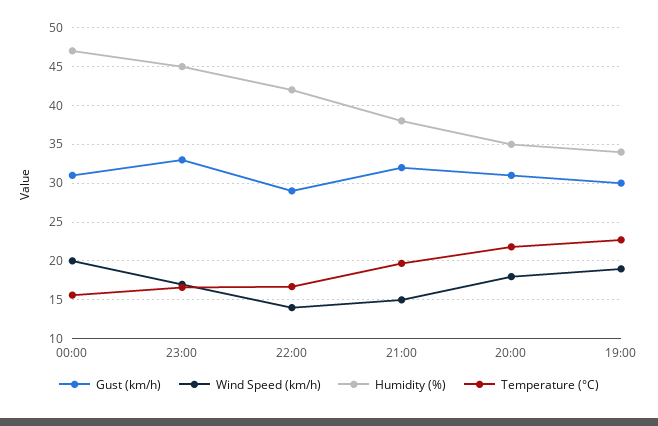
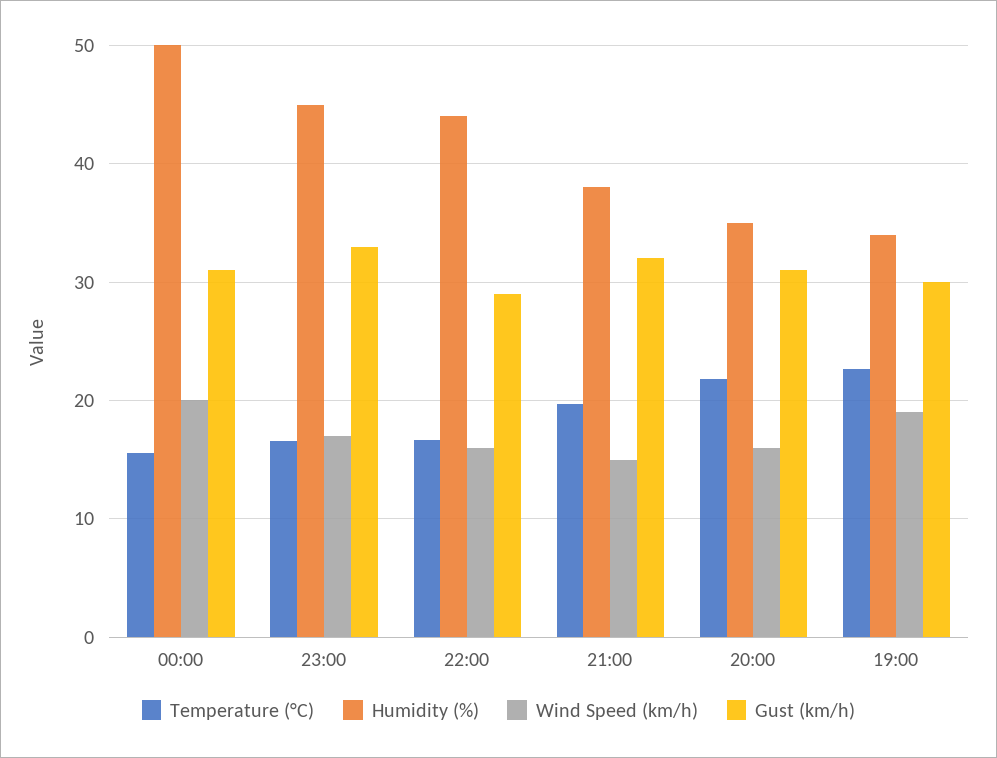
  {
    "Gust (km/h)": {
      "00:00": 31,
      "23:00": 33,
      "22:00": 29,
      "21:00": 32,
      "20:00": 31,
      "19:00": 30
    },
    "Wind Speed (km/h)": {
      "00:00": 20,
      "23:00": 17,
-     "22:00": 14,
+     "22:00": 16,
      "21:00": 15,
-     "20:00": 18,
+     "20:00": 16,
      "19:00": 19
    },
    "Humidity (%)": {
-     "00:00": 47,
+     "00:00": 50,
      "23:00": 45,
-     "22:00": 42,
+     "22:00": 44,
      "21:00": 38,
      "20:00": 35,
      "19:00": 34
    },
    "Temperature (°C)": {
      "00:00": 16,
      "23:00": 17,
      "22:00": 17,
      "21:00": 20,
      "20:00": 22,
      "19:00": 23
    }
  }

